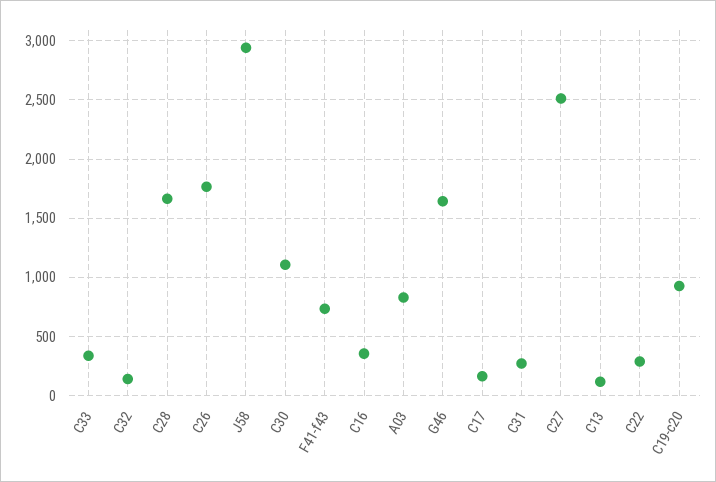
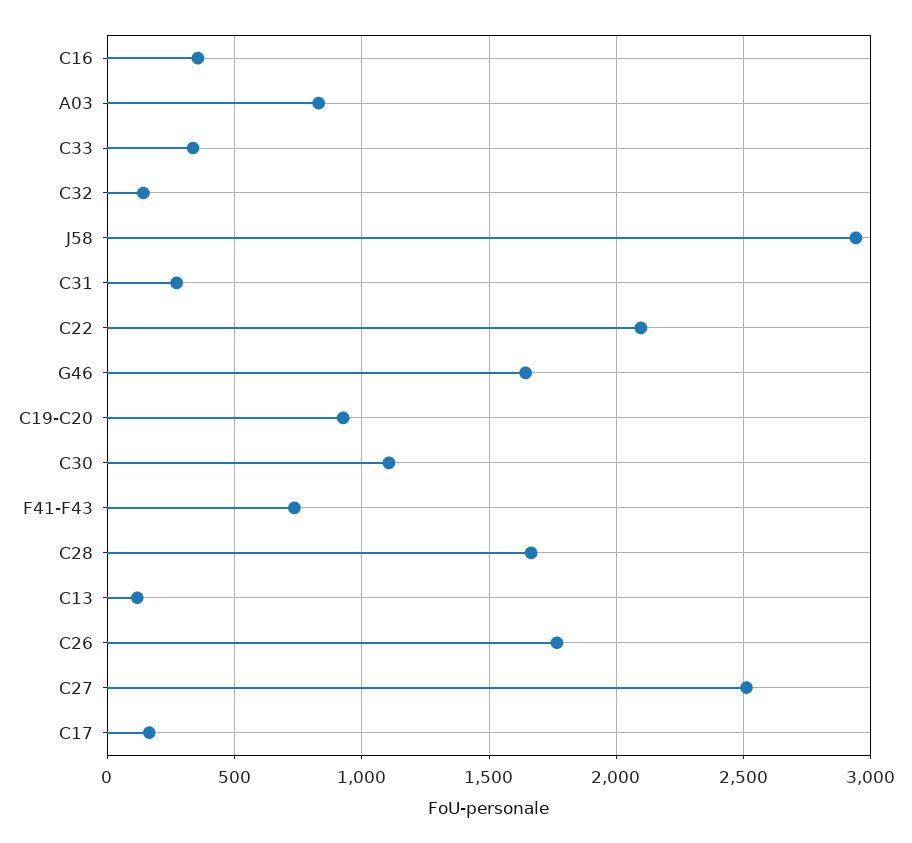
  {
    "C33": 350,
    "C32": 150,
    "C28": 1650,
    "C26": 1750,
    "J58": 2950,
    "C30": 1100,
    "F41-f43": 750,
    "C16": 350,
    "A03": 850,
    "G46": 1650,
    "C17": 150,
    "C31": 250,
    "C27": 2500,
    "C13": 100,
-   "C22": 300,
+   "C22": 2100,
    "C19-c20": 950
  }

